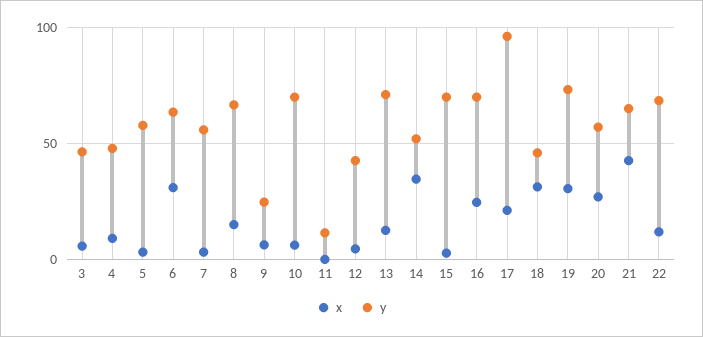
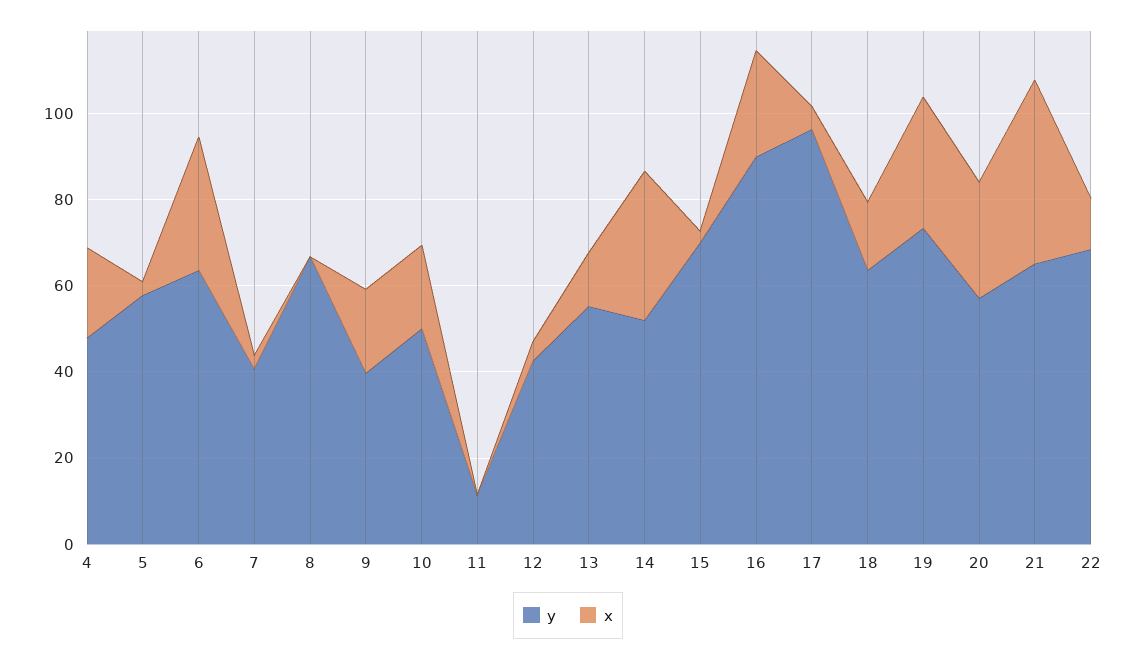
  {
    "x": {
-     "3": 5,
-     "4": 10,
+     "4": 20,
      "5": 5,
      "6": 30,
      "7": 5,
-     "8": 15,
+     "8": 0,
-     "9": 5,
+     "9": 20,
-     "10": 5,
+     "10": 20,
      "11": 0,
      "12": 5,
      "13": 15,
      "14": 35,
      "15": 5,
      "16": 25,
-     "17": 20,
+     "17": 5,
-     "18": 30,
+     "18": 15,
      "19": 30,
      "20": 25,
      "21": 45,
      "22": 10
    },
    "y": {
-     "3": 45,
      "4": 50,
      "5": 60,
      "6": 65,
-     "7": 55,
+     "7": 40,
      "8": 65,
-     "9": 25,
+     "9": 40,
-     "10": 70,
+     "10": 50,
      "11": 10,
      "12": 45,
-     "13": 70,
+     "13": 55,
      "14": 50,
      "15": 70,
-     "16": 70,
+     "16": 90,
      "17": 95,
-     "18": 45,
+     "18": 65,
      "19": 75,
      "20": 55,
      "21": 65,
      "22": 70
    }
  }

